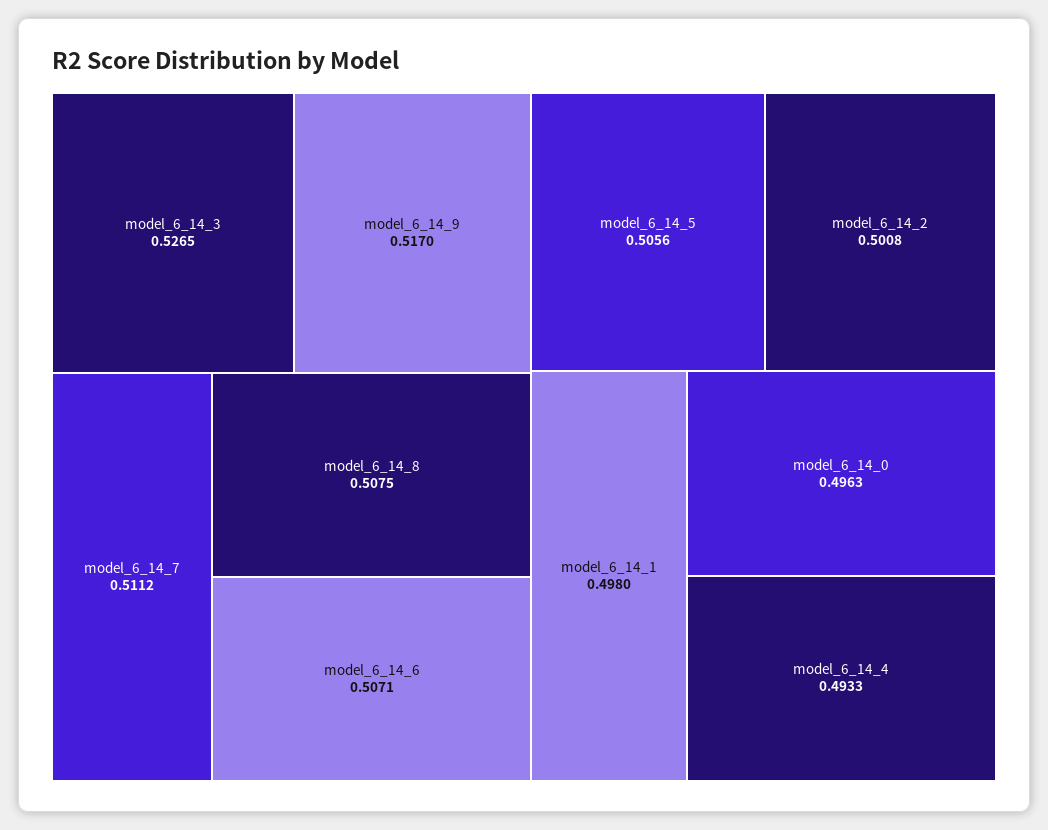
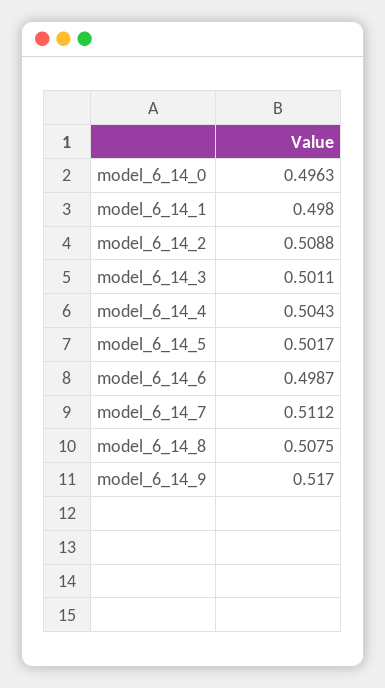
  {
-   "model_6_14_3": 0.5265,
+   "model_6_14_3": 0.5011,
    "model_6_14_9": 0.517,
    "model_6_14_7": 0.5112,
    "model_6_14_8": 0.5075,
-   "model_6_14_6": 0.5071,
+   "model_6_14_6": 0.4987,
-   "model_6_14_5": 0.5056,
+   "model_6_14_5": 0.5017,
-   "model_6_14_2": 0.5008,
+   "model_6_14_2": 0.5088,
    "model_6_14_1": 0.498,
    "model_6_14_0": 0.4963,
-   "model_6_14_4": 0.4933
+   "model_6_14_4": 0.5043
  }

